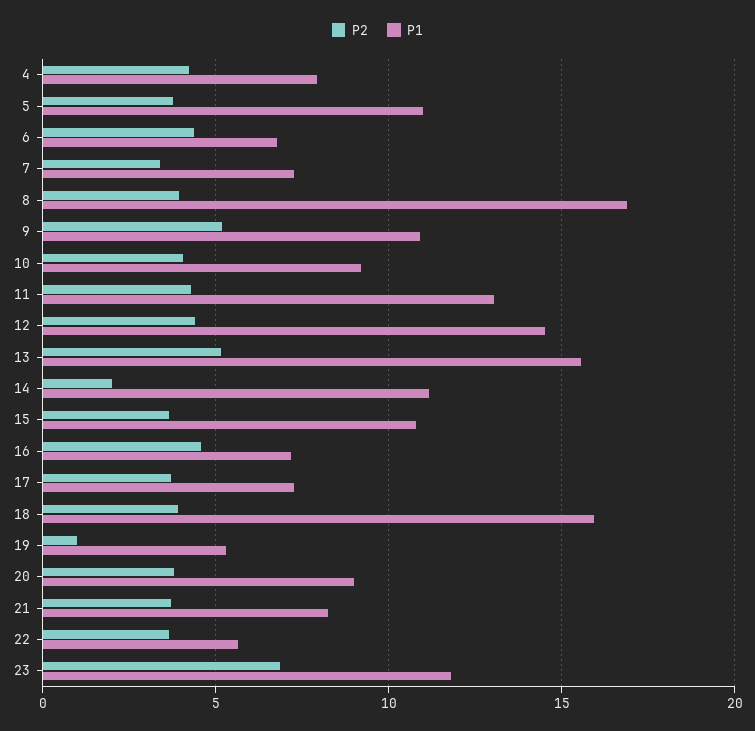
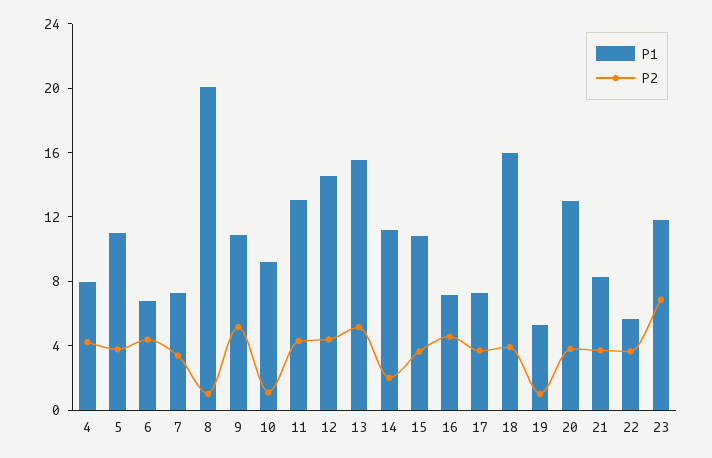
  {
    "P2": {
      "4": 4,
      "5": 4,
      "6": 4.5,
      "7": 3.5,
-     "8": 4,
+     "8": 1,
      "9": 5,
-     "10": 4,
+     "10": 1,
      "11": 4.5,
      "12": 4.5,
      "13": 5,
      "14": 2,
      "15": 3.5,
      "16": 4.5,
      "17": 3.5,
      "18": 4,
      "19": 1,
      "20": 4,
      "21": 3.5,
      "22": 3.5,
      "23": 7
    },
    "P1": {
      "4": 8,
      "5": 11,
      "6": 7,
      "7": 7.5,
-     "8": 17,
+     "8": 20,
      "9": 11,
      "10": 9,
      "11": 13,
      "12": 14.5,
      "13": 15.5,
      "14": 11,
      "15": 11,
      "16": 7,
      "17": 7.5,
      "18": 16,
      "19": 5.5,
-     "20": 9,
+     "20": 13,
      "21": 8.5,
      "22": 5.5,
      "23": 12
    }
  }

